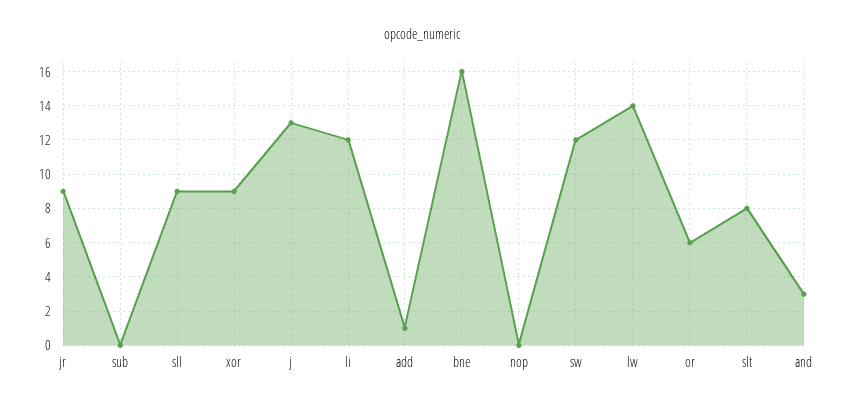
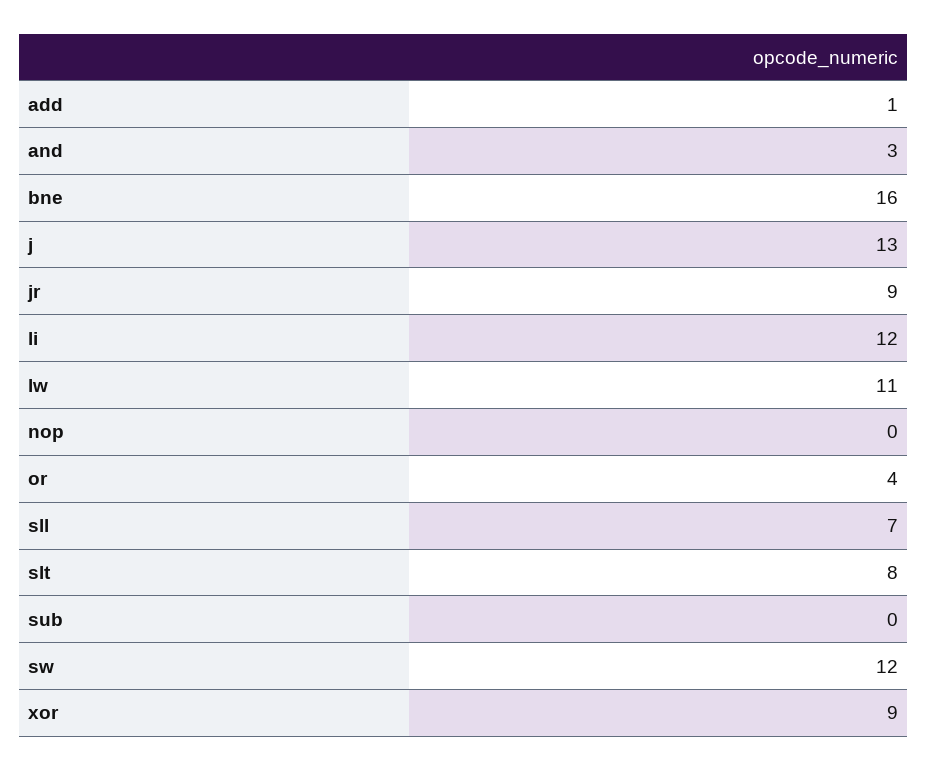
  {
    "jr": 9,
    "sub": 0,
-   "sll": 9,
+   "sll": 7,
    "xor": 9,
    "j": 13,
    "li": 12,
    "add": 1,
    "bne": 16,
    "nop": 0,
    "sw": 12,
-   "lw": 14,
+   "lw": 11,
-   "or": 6,
+   "or": 4,
    "slt": 8,
    "and": 3
  }

